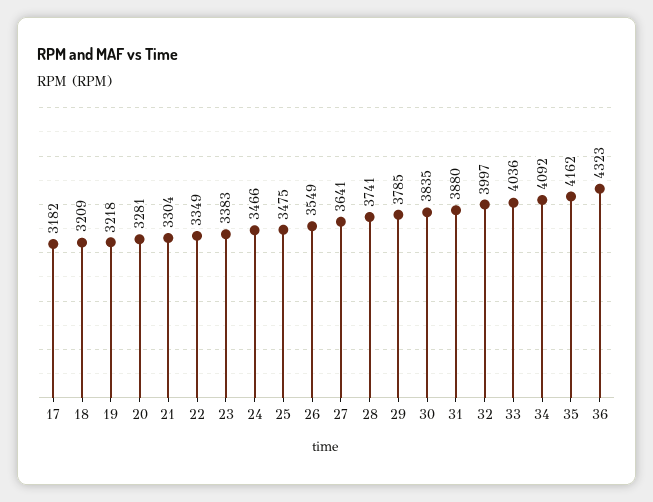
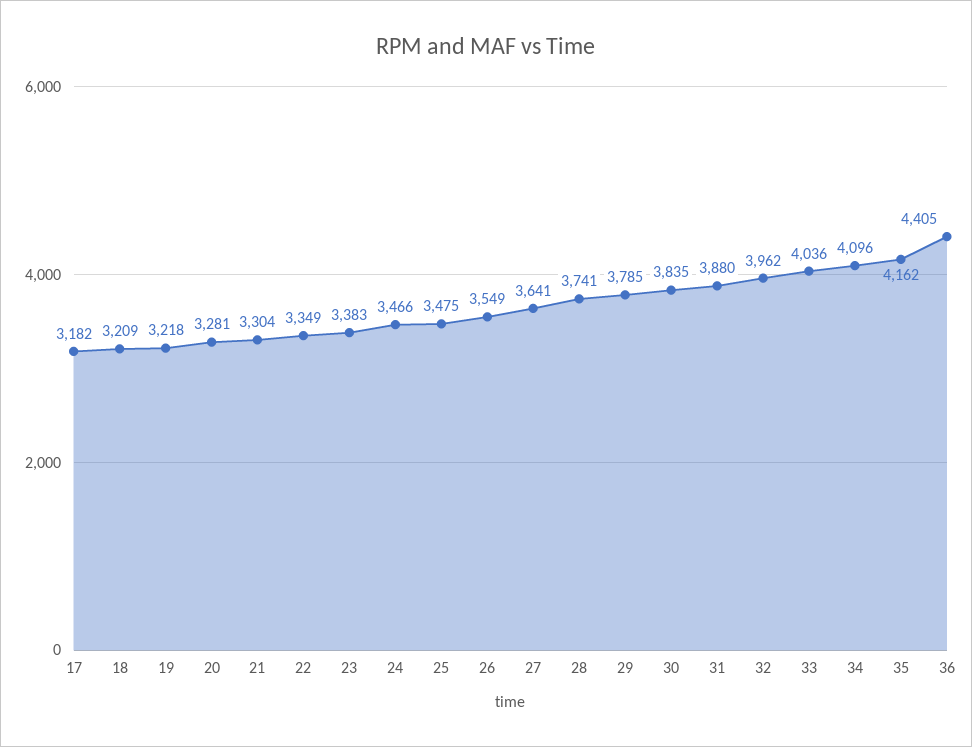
  {
    "17": 3182,
    "18": 3209,
    "19": 3218,
    "20": 3281,
    "21": 3304,
    "22": 3349,
    "23": 3383,
    "24": 3466,
    "25": 3475,
    "26": 3549,
    "27": 3641,
    "28": 3741,
    "29": 3785,
    "30": 3835,
    "31": 3880,
-   "32": 3997,
+   "32": 3962,
    "33": 4036,
-   "34": 4092,
+   "34": 4096,
    "35": 4162,
-   "36": 4323
+   "36": 4405
  }

